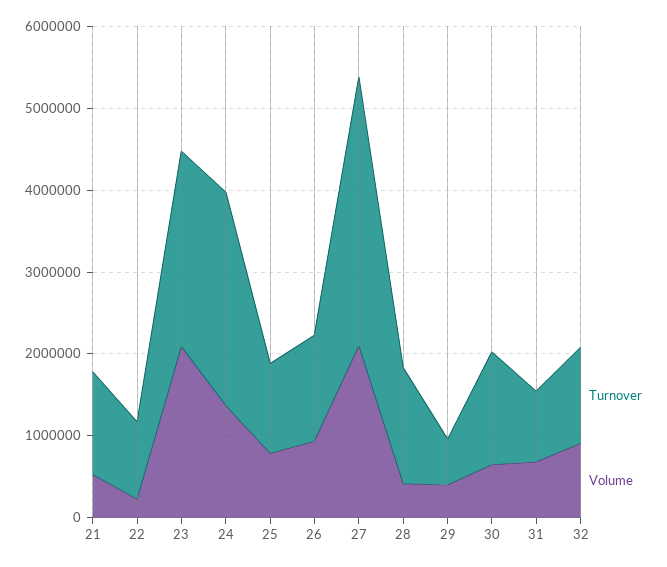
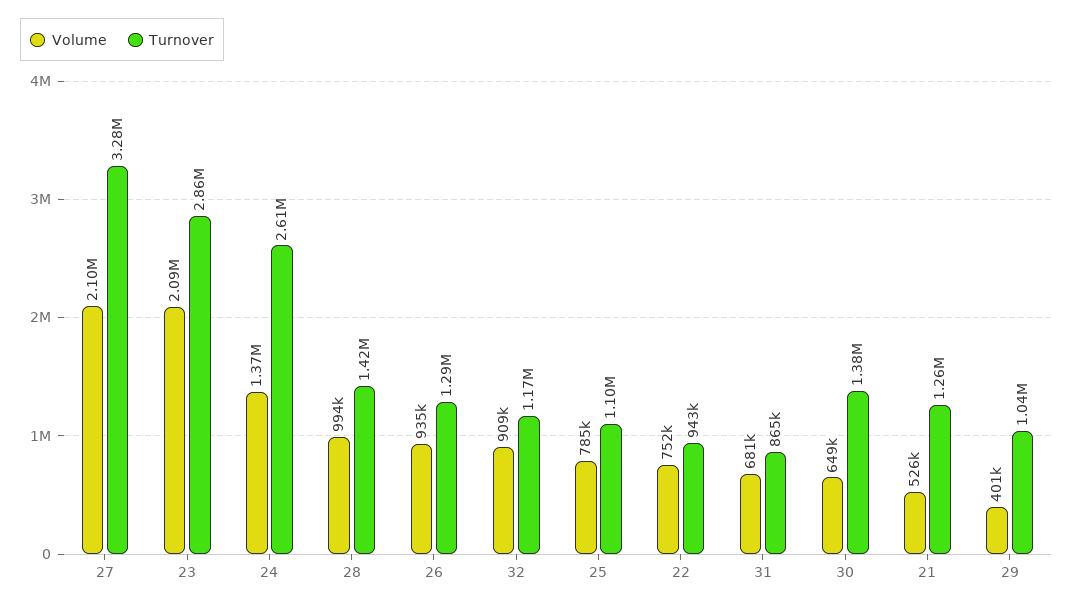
  {
    "Turnover": {
      "21": 1260000,
      "22": 943000,
-     "23": 2400000,
+     "23": 2860000,
      "24": 2610000,
      "25": 1100000,
      "26": 1290000,
      "27": 3280000,
      "28": 1420000,
-     "29": 600000,
+     "29": 1040000,
      "30": 1380000,
      "31": 865000,
      "32": 1170000
    },
    "Volume": {
      "21": 526000,
-     "22": 200000,
+     "22": 752000,
      "23": 2090000,
      "24": 1370000,
      "25": 785000,
      "26": 935000,
      "27": 2100000,
-     "28": 400000,
+     "28": 994000,
      "29": 401000,
      "30": 649000,
      "31": 681000,
      "32": 909000
    }
  }

